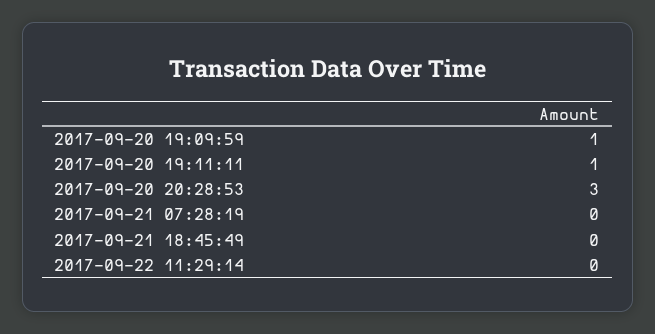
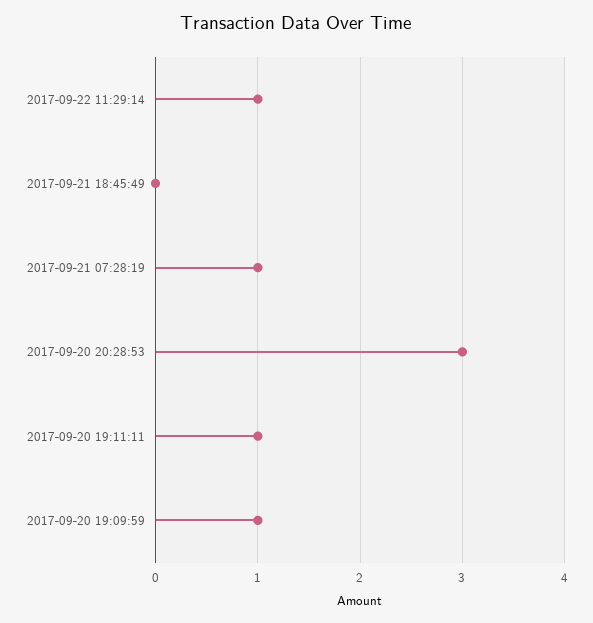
  {
    "2017-09-20 19:09:59": 1,
    "2017-09-20 19:11:11": 1,
    "2017-09-20 20:28:53": 3,
-   "2017-09-21 07:28:19": 0,
+   "2017-09-21 07:28:19": 1,
    "2017-09-21 18:45:49": 0,
-   "2017-09-22 11:29:14": 0
+   "2017-09-22 11:29:14": 1
  }

